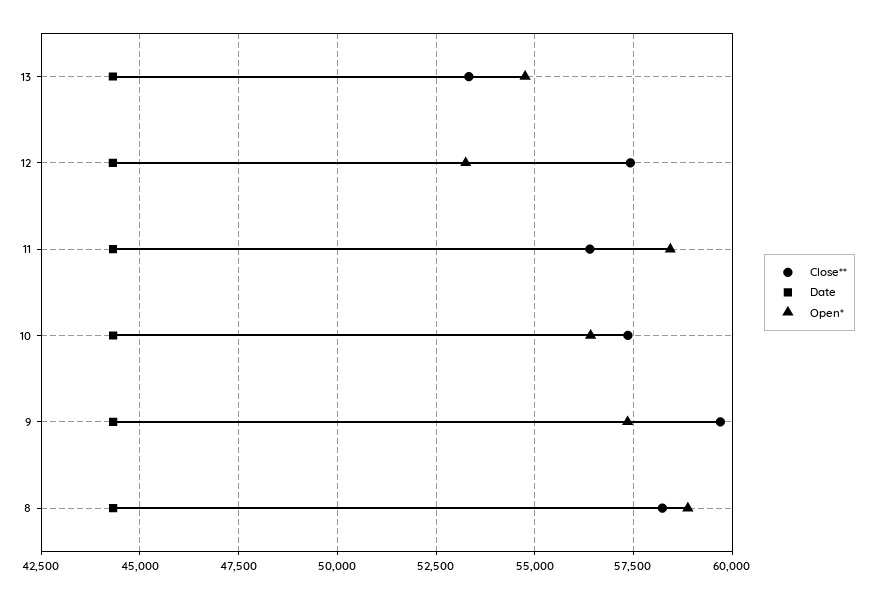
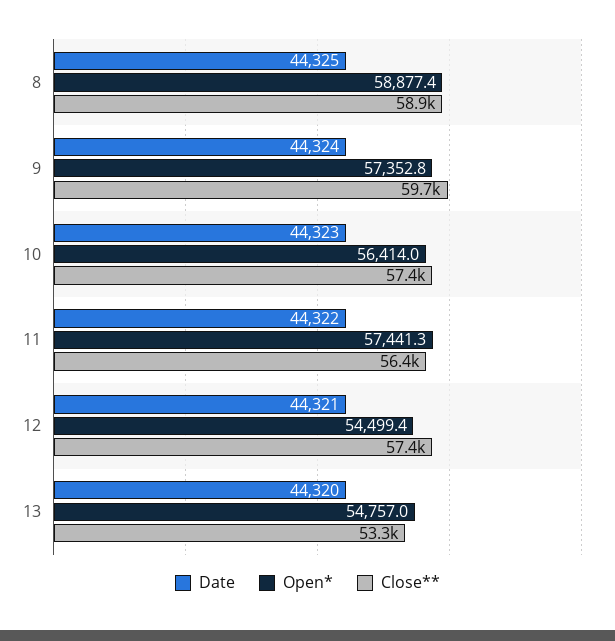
  {
    "Close**": {
      "13": 53300,
      "12": 57400,
      "11": 56400,
      "10": 57400,
      "9": 59700,
-     "8": 58250
+     "8": 58900
    },
    "Date": {
      "13": 44320,
      "12": 44321,
      "11": 44322,
      "10": 44323,
      "9": 44324,
      "8": 44325
    },
    "Open*": {
      "13": 54757,
-     "12": 53250,
+     "12": 54499.4,
-     "11": 58500,
+     "11": 57441.3,
      "10": 56414,
      "9": 57352.8,
      "8": 58877.4
    }
  }

